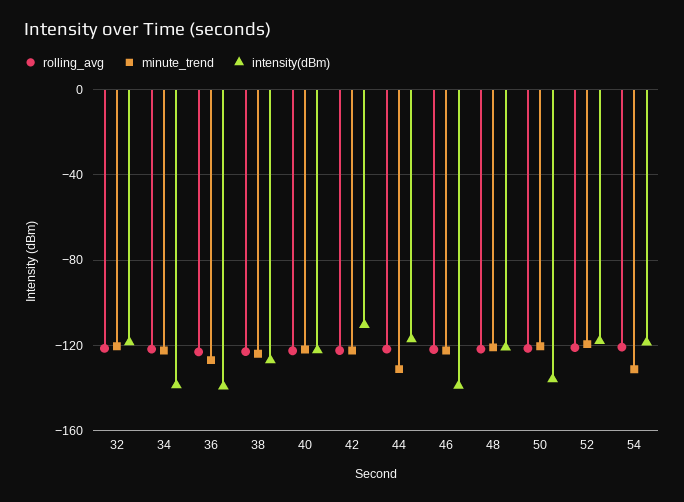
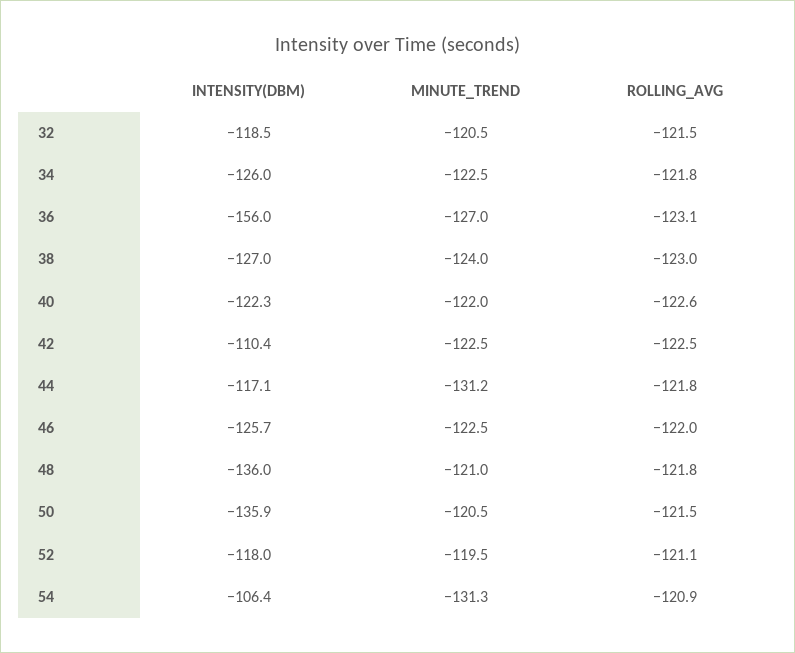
  {
    "rolling_avg": {
      "32": -121.5,
      "34": -121.8,
      "36": -123.1,
      "38": -123,
      "40": -122.6,
      "42": -122.5,
      "44": -121.8,
      "46": -122,
      "48": -121.8,
      "50": -121.5,
      "52": -121.1,
      "54": -120.9
    },
    "minute_trend": {
      "32": -120.5,
      "34": -122.5,
      "36": -127,
      "38": -124,
      "40": -122,
      "42": -122.5,
      "44": -131.2,
      "46": -122.5,
      "48": -121,
      "50": -120.5,
      "52": -119.5,
      "54": -131.3
    },
    "intensity(dBm)": {
      "32": -118.5,
-     "34": -140,
+     "34": -126,
-     "36": -140,
+     "36": -156,
      "38": -127,
      "40": -122.3,
      "42": -110.4,
      "44": -117.1,
-     "46": -140,
+     "46": -125.7,
-     "48": -120,
+     "48": -136,
      "50": -135.9,
      "52": -118,
-     "54": -120
+     "54": -106.4
    }
  }

